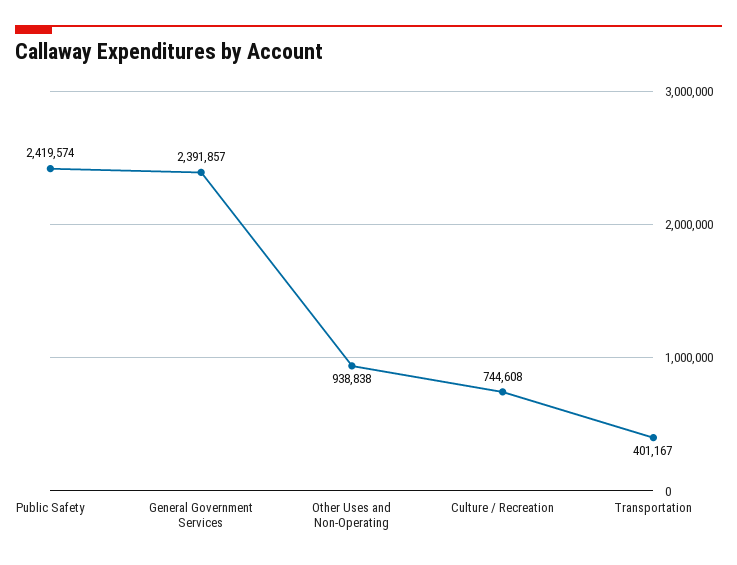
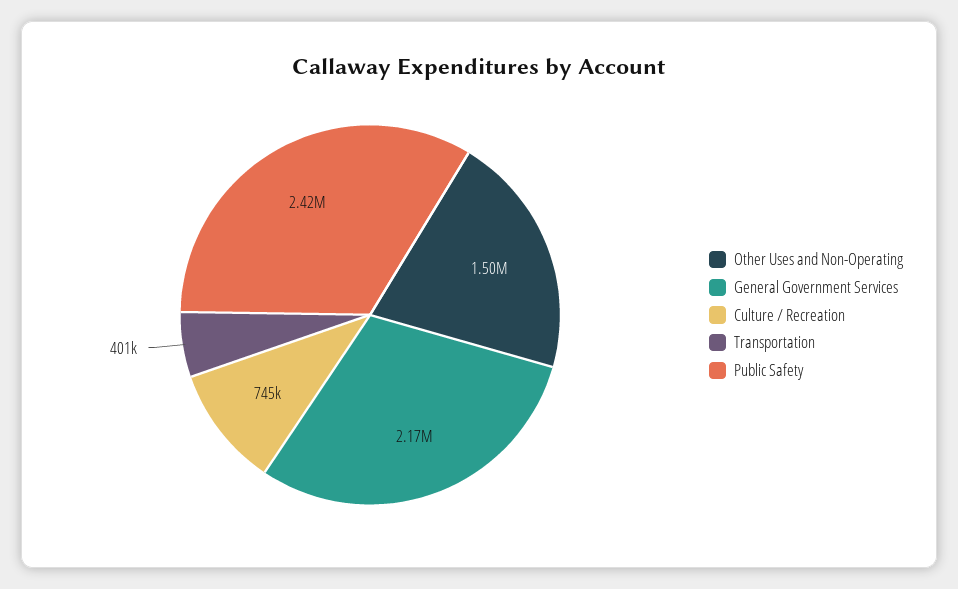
  {
    "Public Safety": 2419574,
-   "General Government Services": 2391857,
+   "General Government Services": 2170000,
-   "Other Uses and Non-Operating": 938838,
+   "Other Uses and Non-Operating": 1500000,
    "Culture / Recreation": 744608,
    "Transportation": 401167
  }

